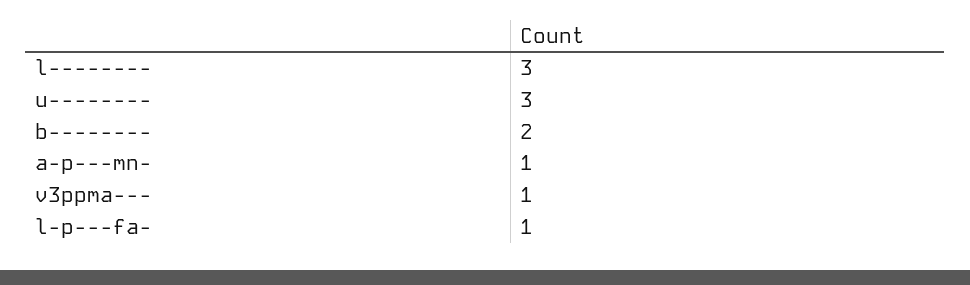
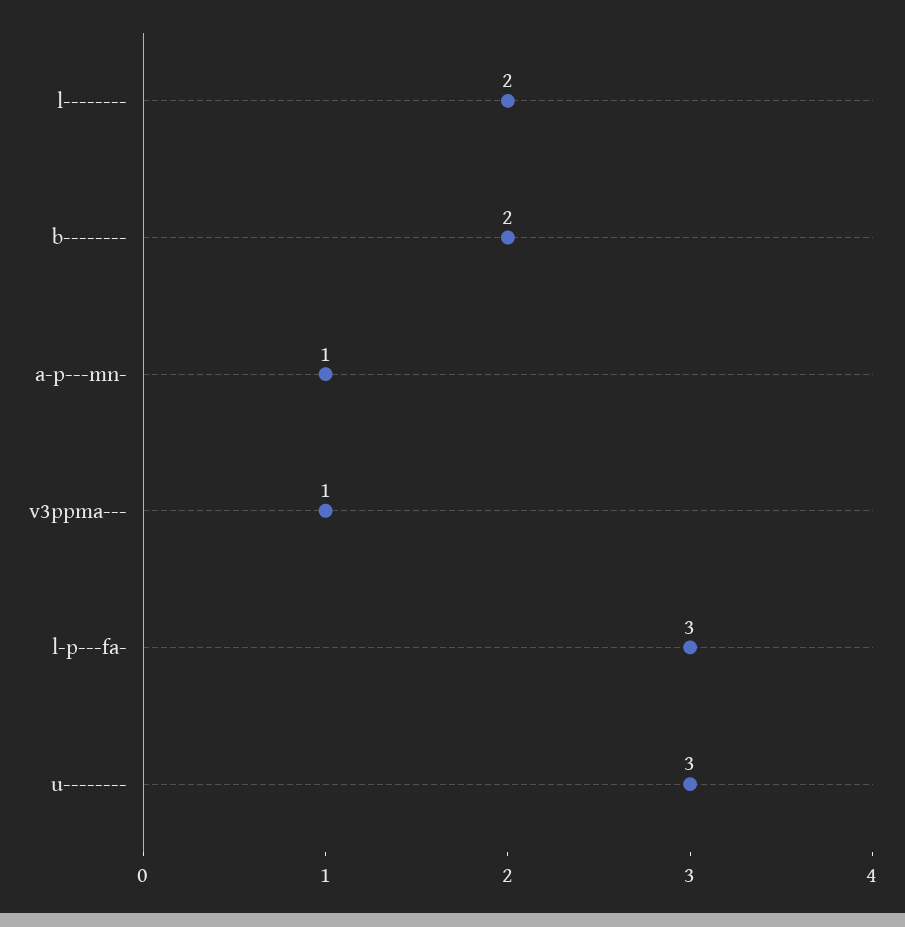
  {
-   "l--------": 3,
+   "l--------": 2,
    "u--------": 3,
    "b--------": 2,
    "a-p---mn-": 1,
    "v3ppma---": 1,
-   "l-p---fa-": 1
+   "l-p---fa-": 3
  }

